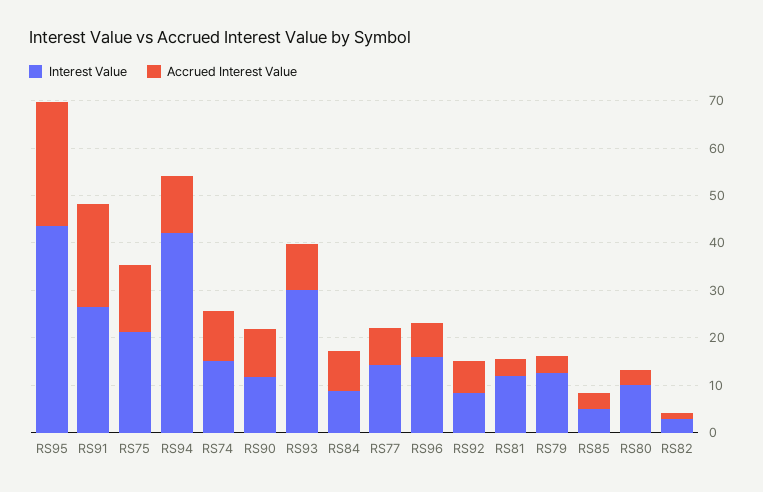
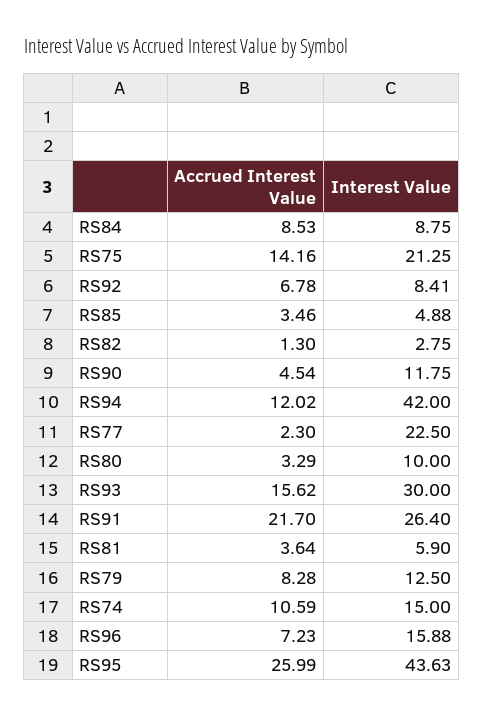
  {
    "Interest Value": {
      "RS95": 43.63,
      "RS91": 26.4,
      "RS75": 21.25,
      "RS94": 42,
      "RS74": 15,
      "RS90": 11.75,
      "RS93": 30,
      "RS84": 8.75,
-     "RS77": 14,
+     "RS77": 22.5,
      "RS96": 15.88,
      "RS92": 8.41,
-     "RS81": 12,
+     "RS81": 5.9,
      "RS79": 12.5,
      "RS85": 4.88,
      "RS80": 10,
      "RS82": 2.75
    },
    "Accrued Interest Value": {
      "RS95": 25.99,
      "RS91": 21.7,
      "RS75": 14.16,
      "RS94": 12.02,
      "RS74": 10.59,
-     "RS90": 10,
+     "RS90": 4.54,
-     "RS93": 10,
+     "RS93": 15.62,
      "RS84": 8.53,
-     "RS77": 8,
+     "RS77": 2.3,
      "RS96": 7.23,
      "RS92": 6.78,
      "RS81": 3.64,
-     "RS79": 4,
+     "RS79": 8.28,
      "RS85": 3.46,
      "RS80": 3.29,
      "RS82": 1.3
    }
  }

